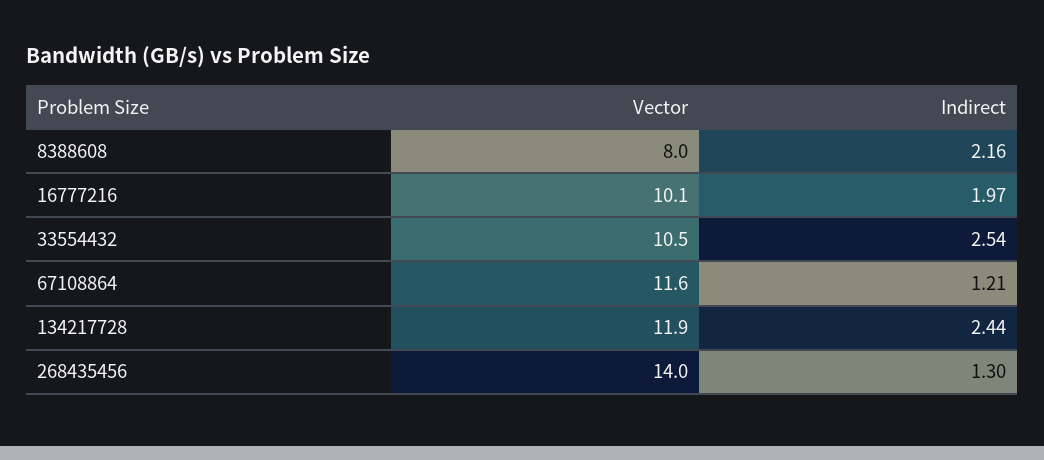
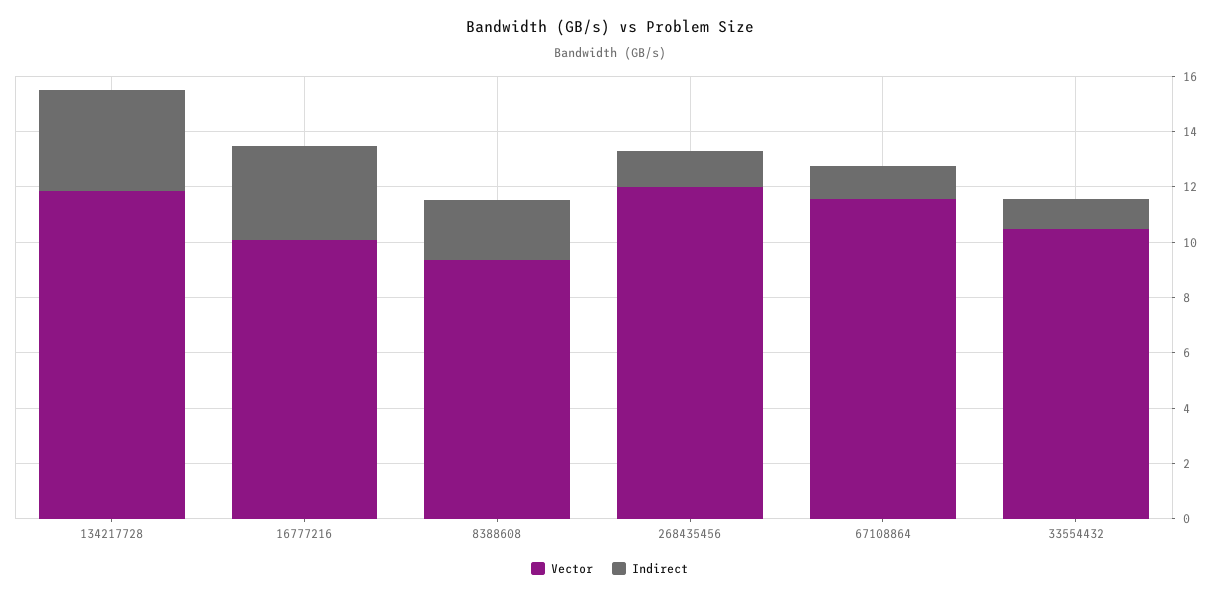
  {
    "Vector": {
-     "8388608": 8,
+     "8388608": 9.5,
      "16777216": 10.1,
      "33554432": 10.5,
      "67108864": 11.6,
      "134217728": 11.9,
-     "268435456": 14
+     "268435456": 12
    },
    "Indirect": {
      "8388608": 2.16,
-     "16777216": 1.97,
+     "16777216": 3.5,
-     "33554432": 2.54,
+     "33554432": 1,
      "67108864": 1.21,
-     "134217728": 2.44,
+     "134217728": 3.5,
      "268435456": 1.3
    }
  }

